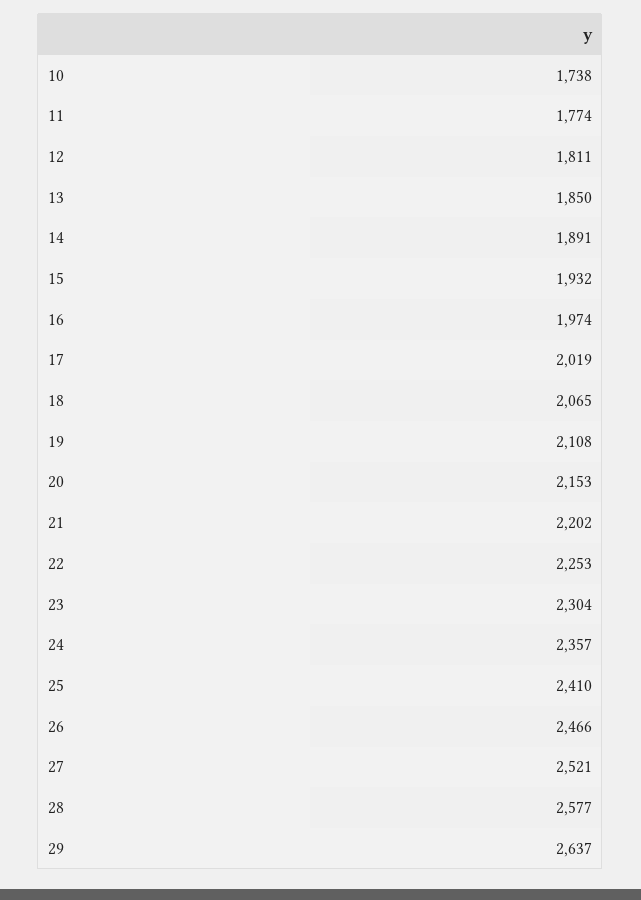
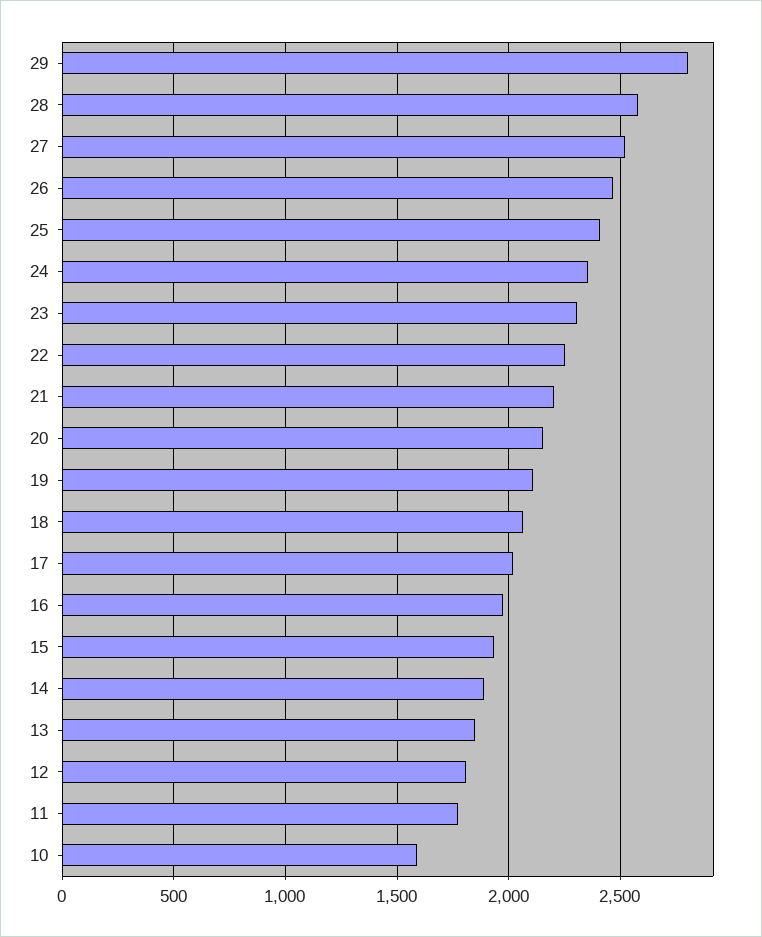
  {
-   "10": 1738,
+   "10": 1600,
    "11": 1774,
    "12": 1811,
    "13": 1850,
    "14": 1891,
    "15": 1932,
    "16": 1974,
    "17": 2019,
    "18": 2065,
    "19": 2108,
    "20": 2153,
    "21": 2202,
    "22": 2253,
    "23": 2304,
    "24": 2357,
    "25": 2410,
    "26": 2466,
    "27": 2521,
    "28": 2577,
-   "29": 2637
+   "29": 2800
  }

